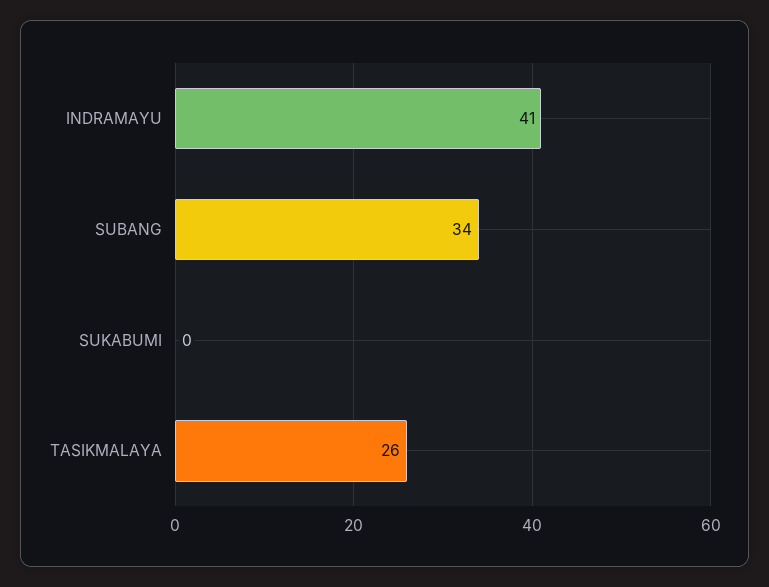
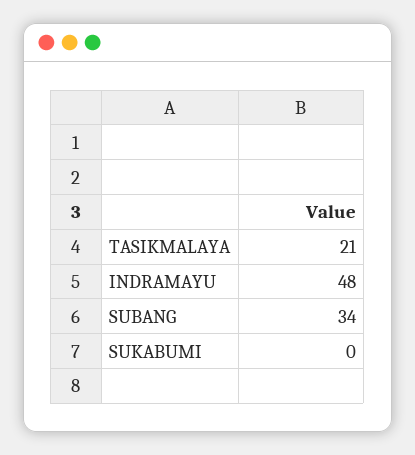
  {
-   "INDRAMAYU": 41,
+   "INDRAMAYU": 48,
    "SUBANG": 34,
    "SUKABUMI": 0,
-   "TASIKMALAYA": 26
+   "TASIKMALAYA": 21
  }

